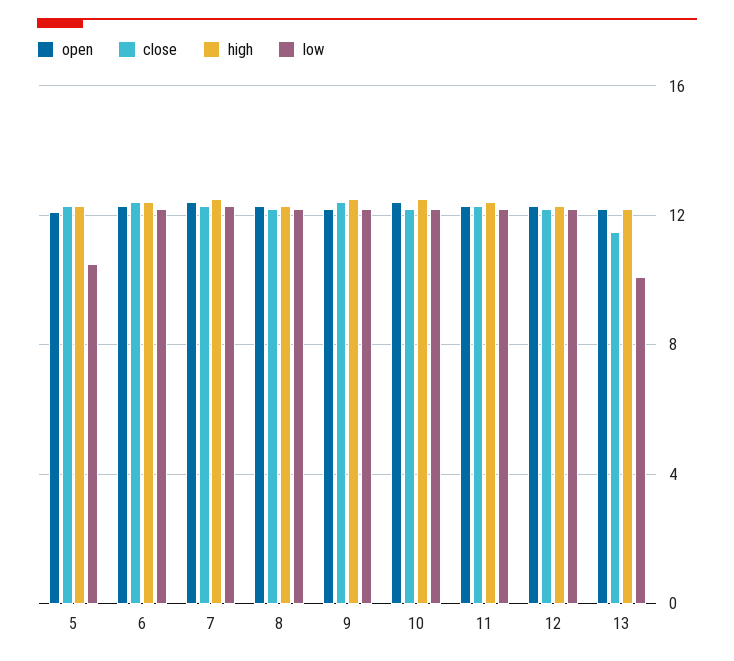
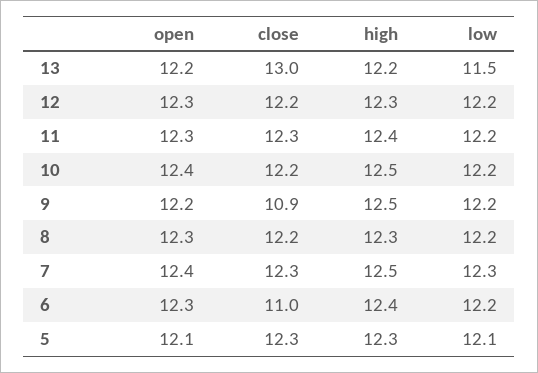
  {
    "open": {
      "5": 12.1,
      "6": 12.3,
      "7": 12.4,
      "8": 12.3,
      "9": 12.2,
      "10": 12.4,
      "11": 12.3,
      "12": 12.3,
      "13": 12.2
    },
    "close": {
      "5": 12.3,
-     "6": 12.5,
+     "6": 11,
      "7": 12.3,
      "8": 12.2,
-     "9": 12.5,
+     "9": 10.9,
      "10": 12.2,
      "11": 12.3,
      "12": 12.2,
-     "13": 11.5
+     "13": 13
    },
    "high": {
      "5": 12.3,
      "6": 12.4,
      "7": 12.5,
      "8": 12.3,
      "9": 12.5,
      "10": 12.5,
      "11": 12.4,
      "12": 12.3,
      "13": 12.2
    },
    "low": {
-     "5": 10.5,
+     "5": 12.1,
      "6": 12.2,
      "7": 12.3,
      "8": 12.2,
      "9": 12.2,
      "10": 12.2,
      "11": 12.2,
      "12": 12.2,
-     "13": 10
+     "13": 11.5
    }
  }

